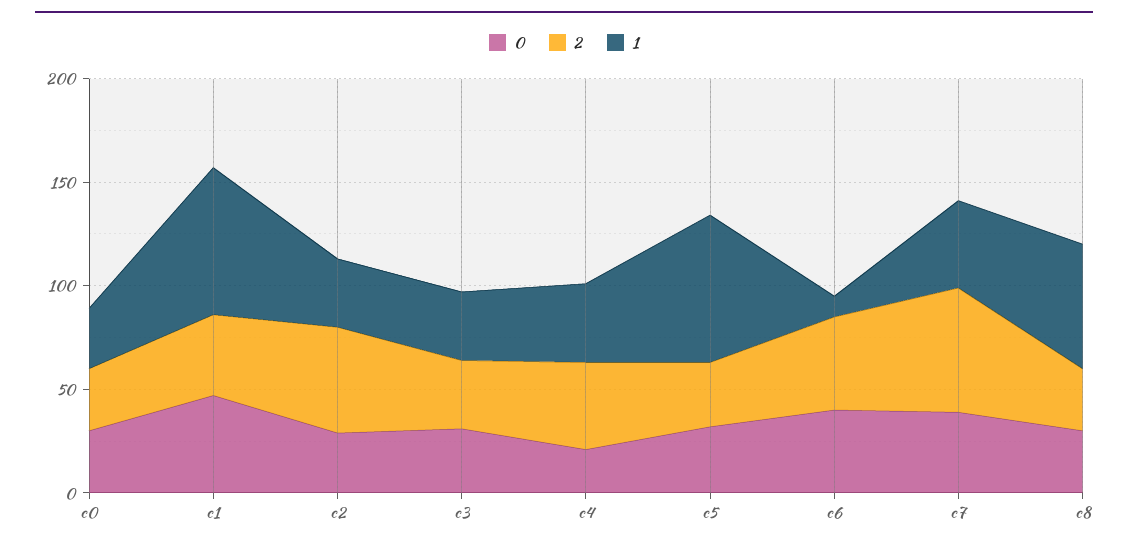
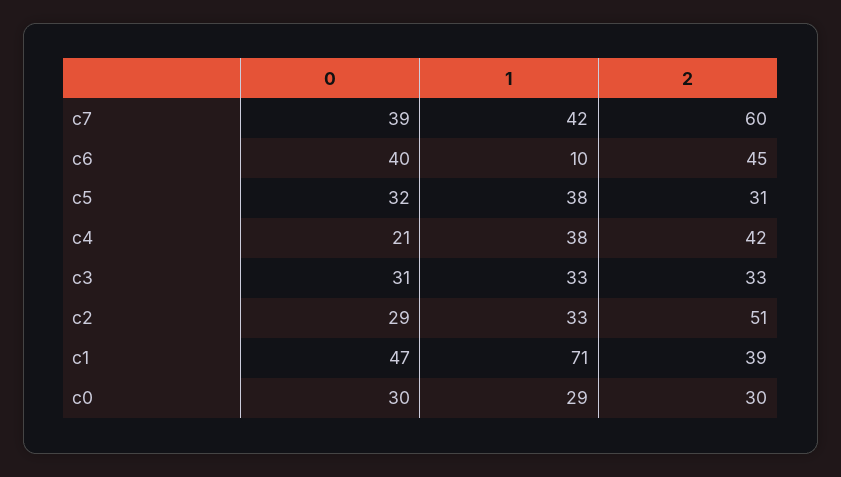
  {
    "0": {
      "c0": 30,
      "c1": 47,
      "c2": 29,
      "c3": 31,
      "c4": 21,
      "c5": 32,
      "c6": 40,
-     "c7": 39,
+     "c7": 39
-     "c8": 30
    },
    "2": {
      "c0": 30,
      "c1": 39,
      "c2": 51,
      "c3": 33,
      "c4": 42,
      "c5": 31,
      "c6": 45,
-     "c7": 60,
+     "c7": 60
-     "c8": 30
    },
    "1": {
      "c0": 29,
      "c1": 71,
      "c2": 33,
      "c3": 33,
      "c4": 38,
-     "c5": 70,
+     "c5": 38,
      "c6": 10,
-     "c7": 42,
+     "c7": 42
-     "c8": 60
    }
  }

